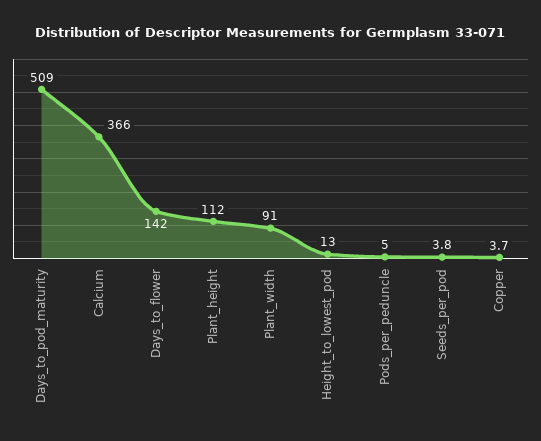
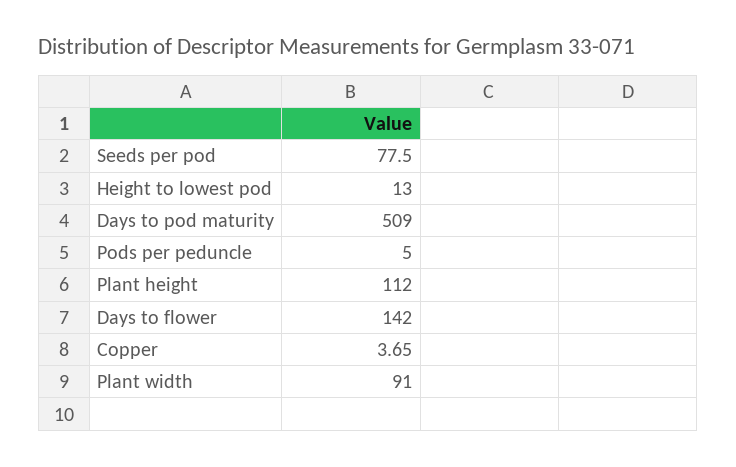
  {
    "Days_to_pod_maturity": 509,
-   "Calcium": 366,
    "Days_to_flower": 142,
    "Plant_height": 112,
    "Plant_width": 91,
    "Height_to_lowest_pod": 13,
    "Pods_per_peduncle": 5,
-   "Seeds_per_pod": 3.8,
+   "Seeds_per_pod": 77.5,
    "Copper": 3.65
  }

